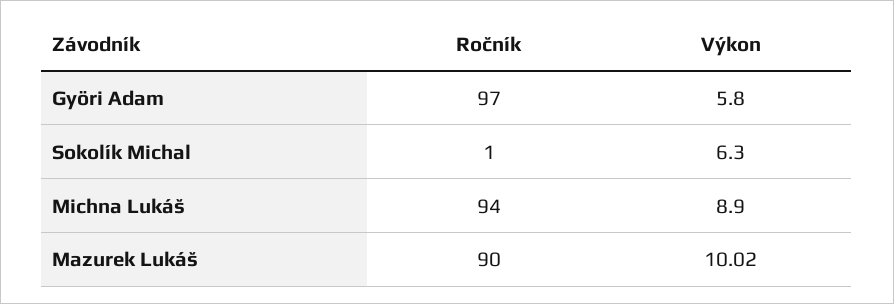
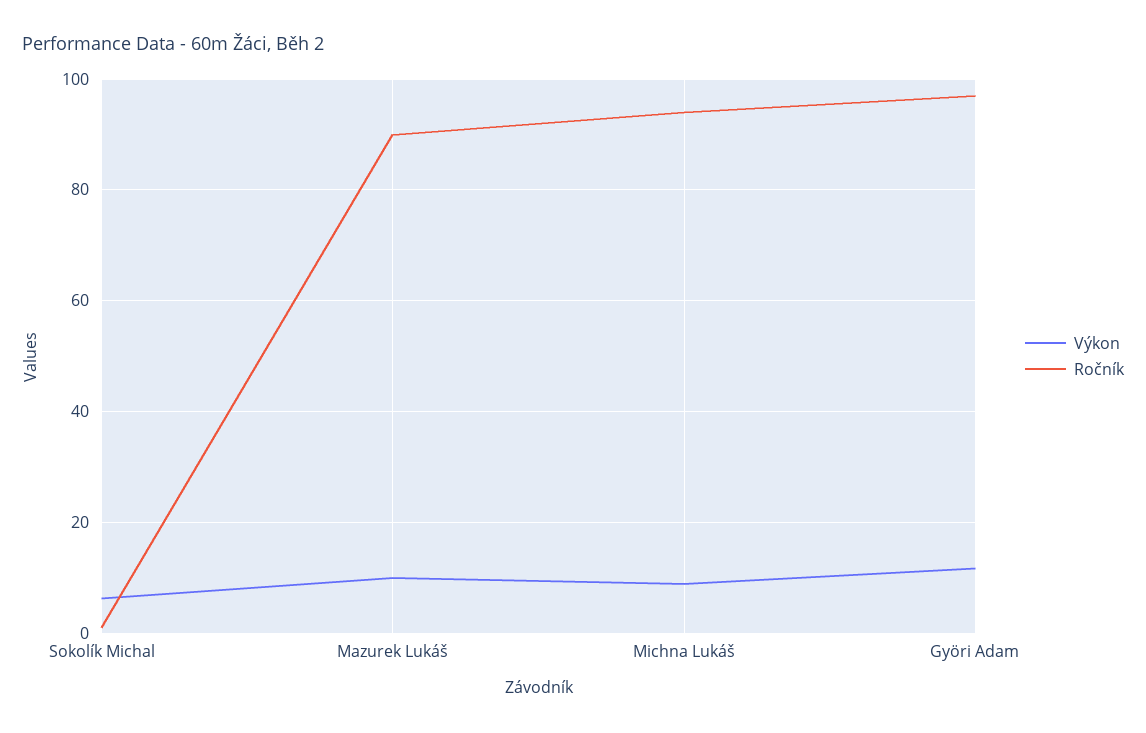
  {
    "Ročník": {
      "Györi Adam": 97,
      "Sokolík Michal": 1,
      "Michna Lukáš": 94,
      "Mazurek Lukáš": 90
    },
    "Výkon": {
-     "Györi Adam": 5.8,
+     "Györi Adam": 12,
      "Sokolík Michal": 6.3,
      "Michna Lukáš": 8.9,
      "Mazurek Lukáš": 10.02
    }
  }

